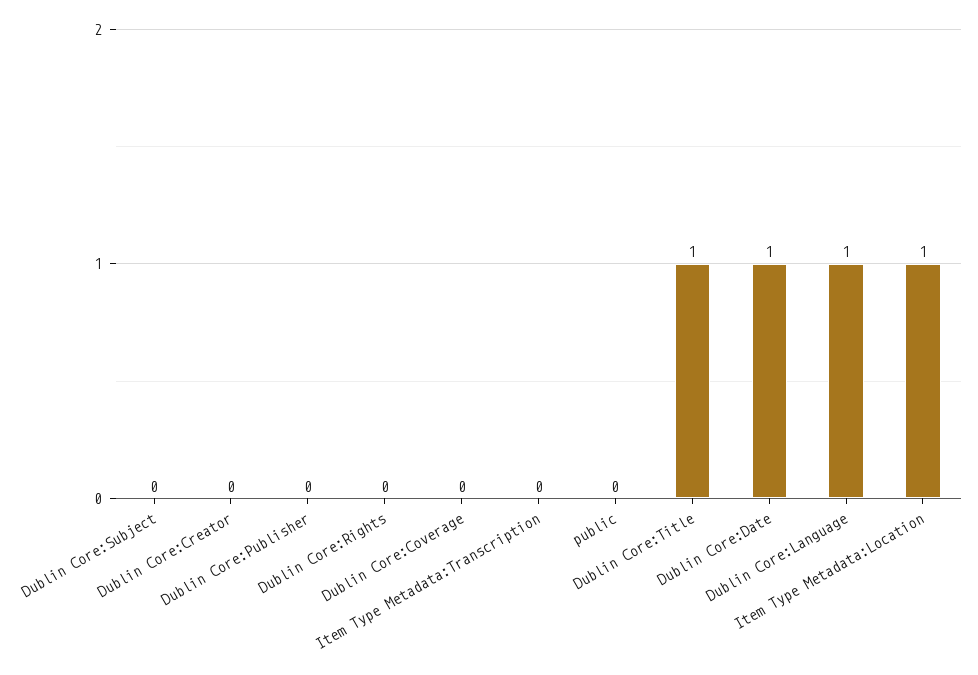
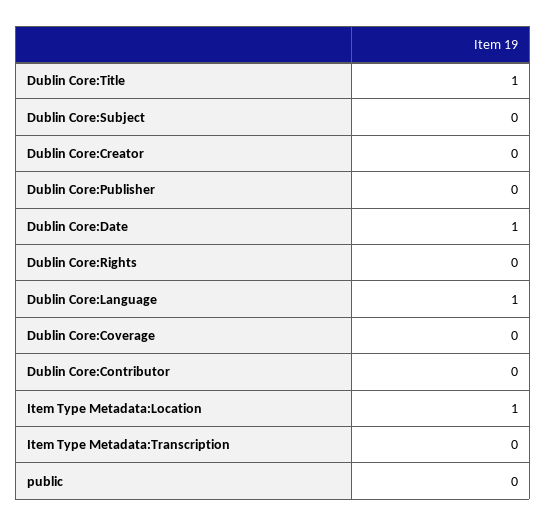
  {
    "Dublin Core:Subject": 0,
    "Dublin Core:Creator": 0,
    "Dublin Core:Publisher": 0,
    "Dublin Core:Rights": 0,
    "Dublin Core:Coverage": 0,
    "Item Type Metadata:Transcription": 0,
    "public": 0,
    "Dublin Core:Title": 1,
    "Dublin Core:Date": 1,
    "Dublin Core:Language": 1,
-   "Item Type Metadata:Location": 1
+   "Item Type Metadata:Location": 1,
+   "Dublin Core:Contributor": 0
  }

